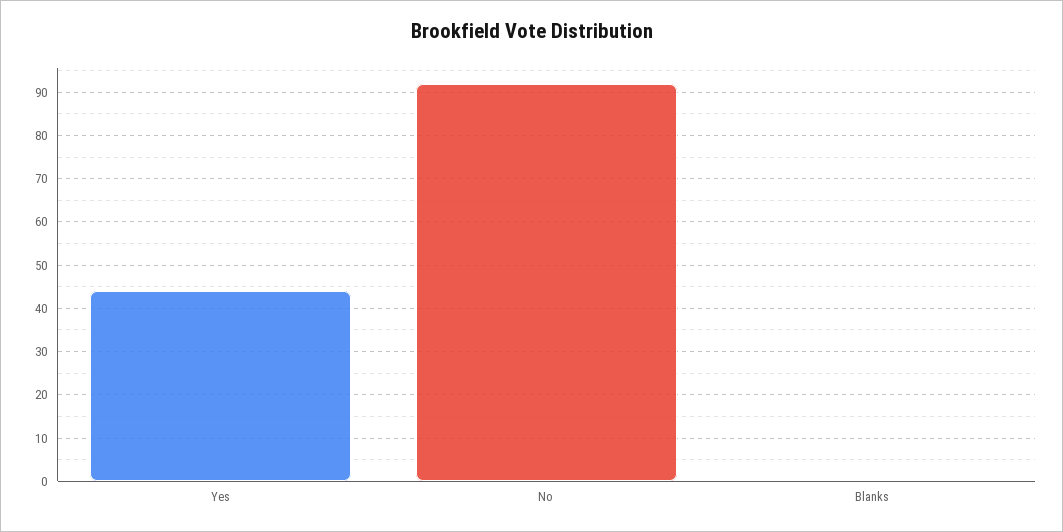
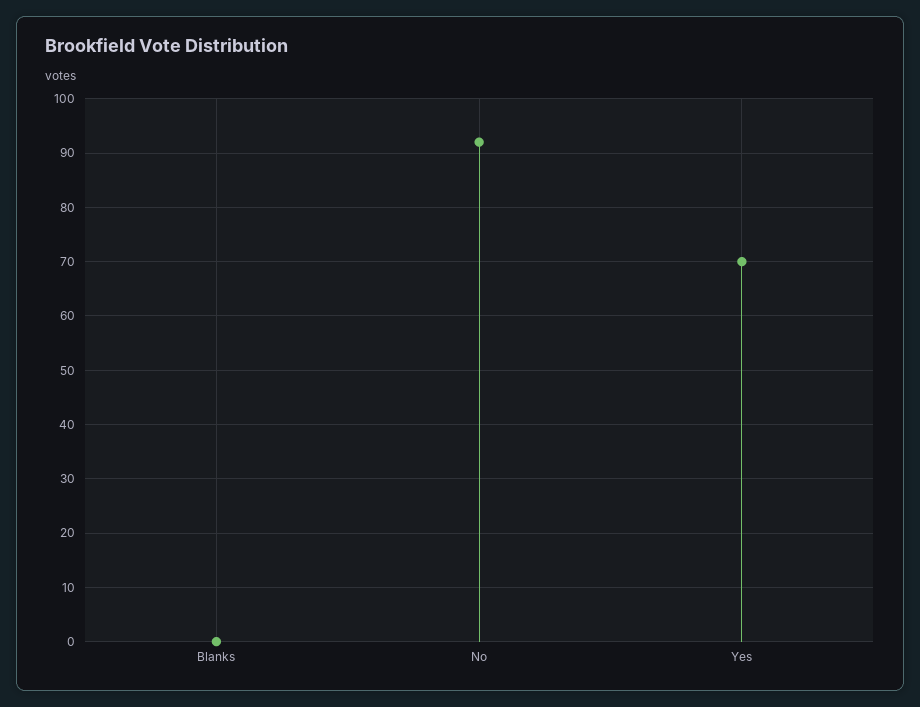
  {
-   "Yes": 45,
+   "Yes": 70,
    "No": 90,
    "Blanks": 0
  }

